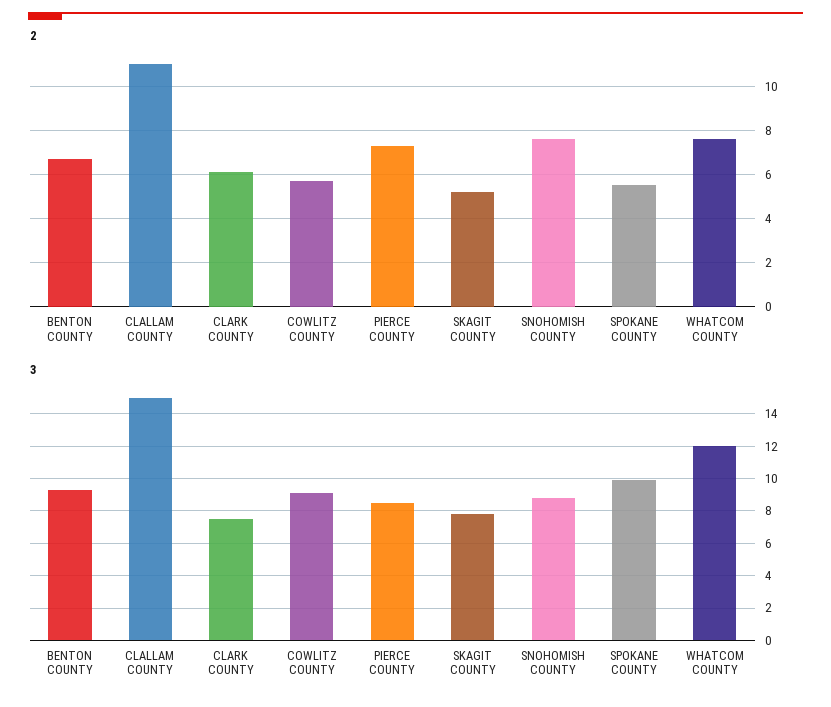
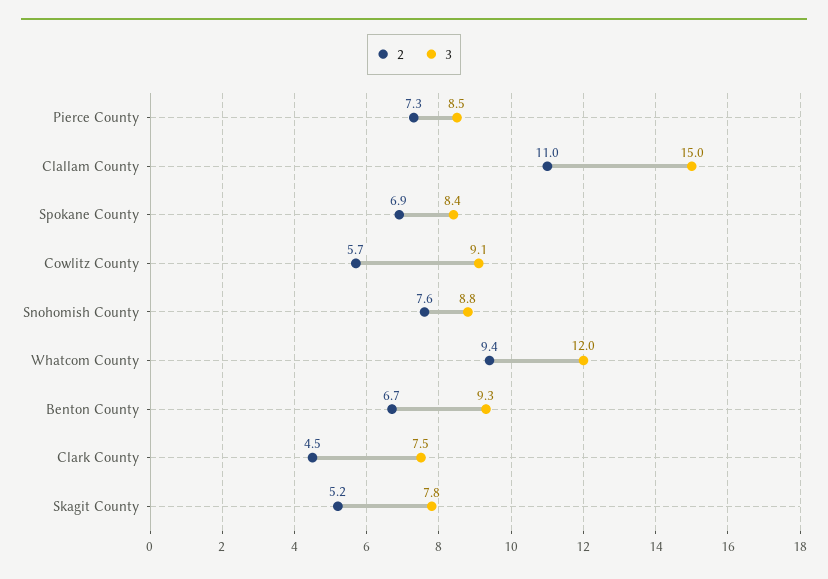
  {
    "2": {
      "BENTON COUNTY": 6.7,
      "CLALLAM COUNTY": 11,
-     "CLARK COUNTY": 6,
+     "CLARK COUNTY": 4.5,
      "COWLITZ COUNTY": 5.7,
      "PIERCE COUNTY": 7.3,
      "SKAGIT COUNTY": 5.2,
      "SNOHOMISH COUNTY": 7.6,
-     "SPOKANE COUNTY": 5.5,
+     "SPOKANE COUNTY": 6.9,
-     "WHATCOM COUNTY": 7.5
+     "WHATCOM COUNTY": 9.4
    },
    "3": {
      "BENTON COUNTY": 9.3,
      "CLALLAM COUNTY": 15,
      "CLARK COUNTY": 7.5,
      "COWLITZ COUNTY": 9.1,
      "PIERCE COUNTY": 8.5,
      "SKAGIT COUNTY": 7.8,
      "SNOHOMISH COUNTY": 8.8,
-     "SPOKANE COUNTY": 10,
+     "SPOKANE COUNTY": 8.4,
      "WHATCOM COUNTY": 12
    }
  }

